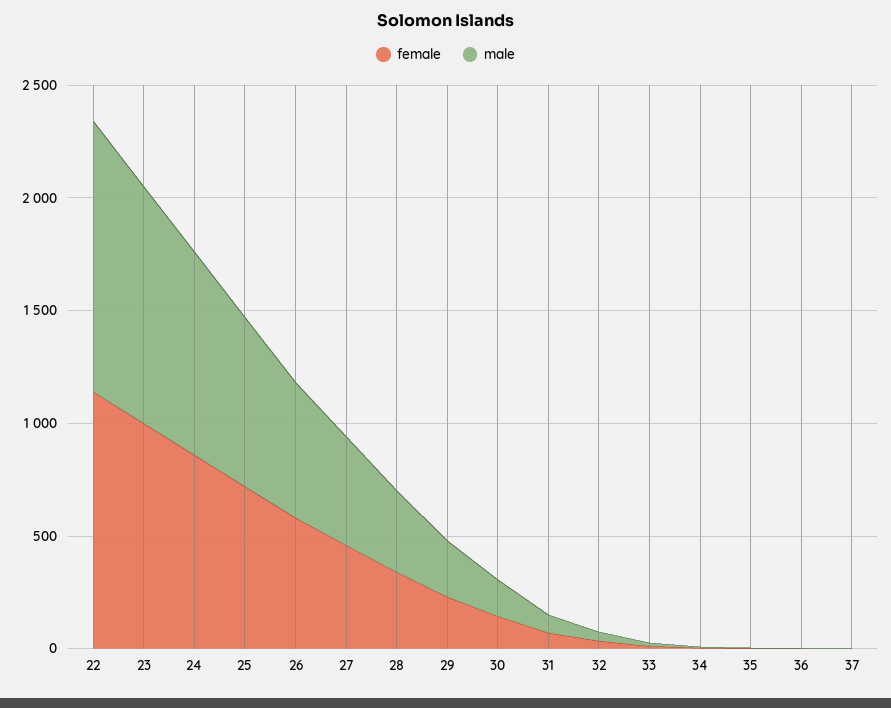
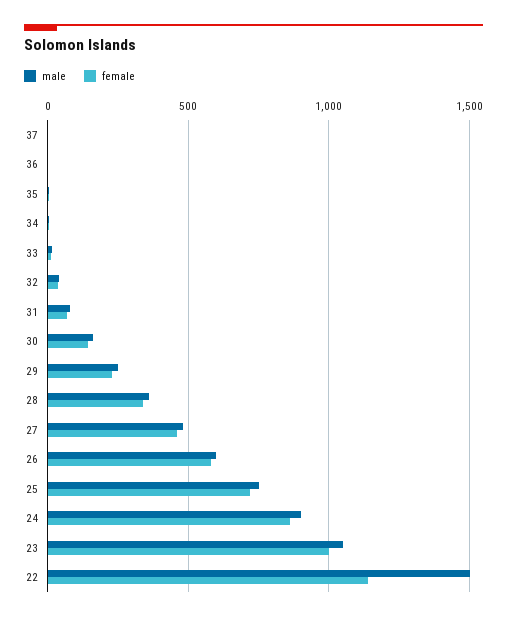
  {
    "female": {
      "22": 1150,
      "23": 1000,
      "24": 850,
      "25": 700,
      "26": 600,
      "27": 450,
      "28": 350,
      "29": 250,
      "30": 150,
      "31": 50,
      "32": 50,
      "33": 0,
      "34": 0,
      "35": 0,
      "36": 0,
      "37": 0
    },
    "male": {
-     "22": 1200,
+     "22": 1500,
      "23": 1050,
      "24": 900,
      "25": 750,
      "26": 600,
      "27": 500,
      "28": 350,
      "29": 250,
      "30": 150,
      "31": 100,
      "32": 50,
      "33": 0,
      "34": 0,
      "35": 0,
      "36": 0,
      "37": 0
    }
  }

